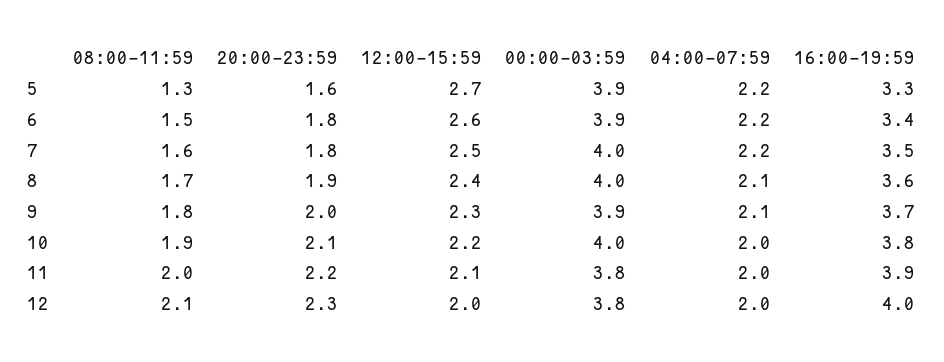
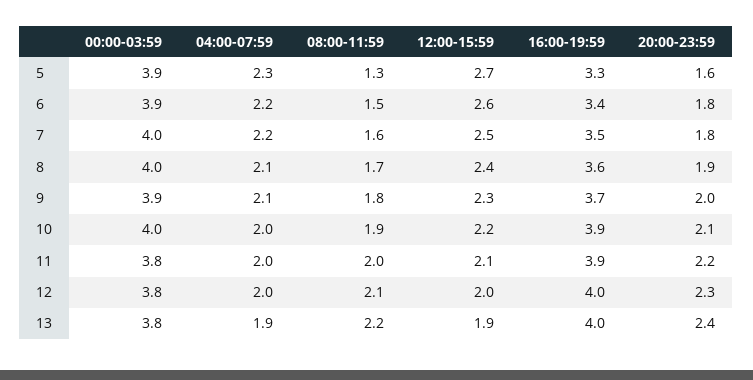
  {
    "08:00-11:59": {
      "5": 1.3,
      "6": 1.5,
      "7": 1.6,
      "8": 1.7,
      "9": 1.8,
      "10": 1.9,
      "11": 2,
-     "12": 2.1
+     "12": 2.1,
+     "13": 2.2
    },
    "20:00-23:59": {
      "5": 1.6,
      "6": 1.8,
      "7": 1.8,
      "8": 1.9,
      "9": 2,
      "10": 2.1,
      "11": 2.2,
-     "12": 2.3
+     "12": 2.3,
+     "13": 2.4
    },
    "12:00-15:59": {
      "5": 2.7,
      "6": 2.6,
      "7": 2.5,
      "8": 2.4,
      "9": 2.3,
      "10": 2.2,
      "11": 2.1,
-     "12": 2
+     "12": 2,
+     "13": 1.9
    },
    "00:00-03:59": {
      "5": 3.9,
      "6": 3.9,
      "7": 4,
      "8": 4,
      "9": 3.9,
      "10": 4,
      "11": 3.8,
-     "12": 3.8
+     "12": 3.8,
+     "13": 3.8
    },
    "04:00-07:59": {
-     "5": 2.2,
+     "5": 2.3,
      "6": 2.2,
      "7": 2.2,
      "8": 2.1,
      "9": 2.1,
      "10": 2,
      "11": 2,
-     "12": 2
+     "12": 2,
+     "13": 1.9
    },
    "16:00-19:59": {
      "5": 3.3,
      "6": 3.4,
      "7": 3.5,
      "8": 3.6,
      "9": 3.7,
-     "10": 3.8,
+     "10": 3.9,
      "11": 3.9,
-     "12": 4
+     "12": 4,
+     "13": 4
    }
  }

